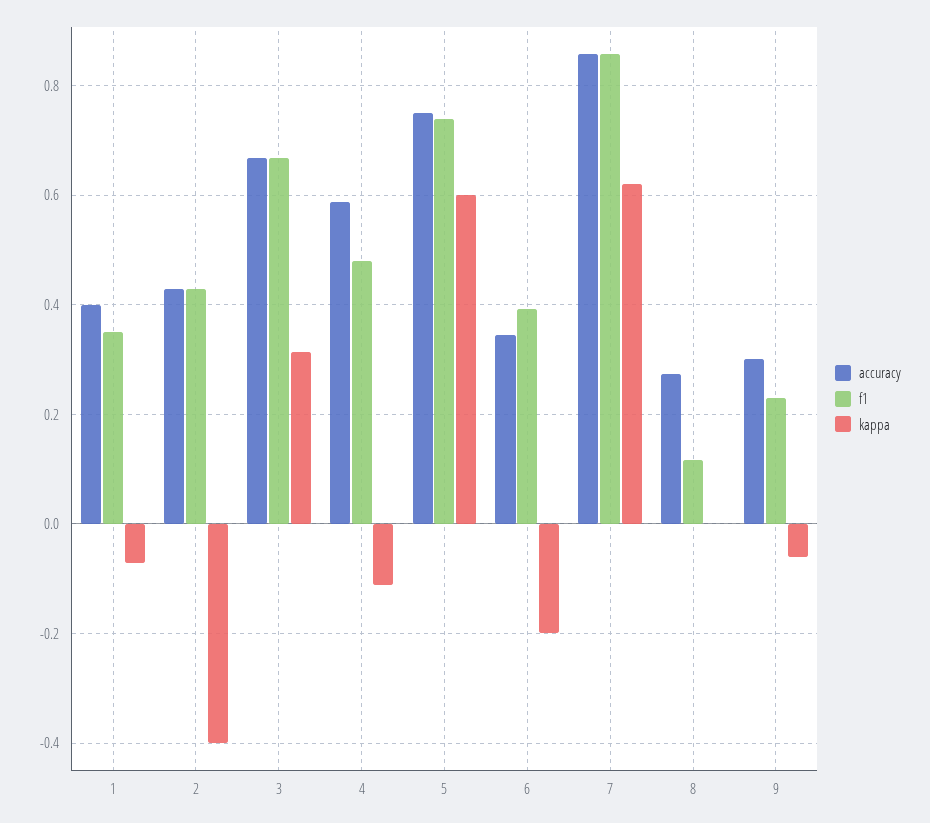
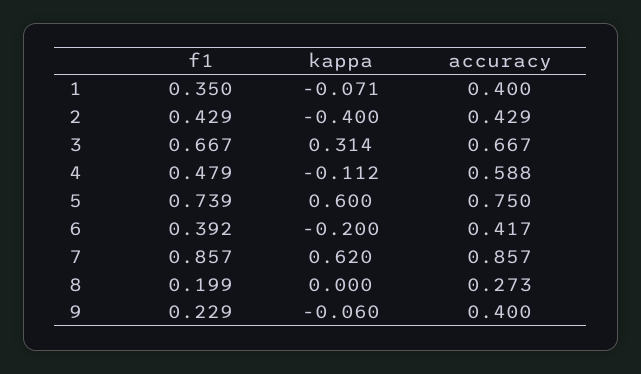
  {
    "accuracy": {
      "1": 0.4,
      "2": 0.429,
      "3": 0.667,
      "4": 0.588,
      "5": 0.75,
-     "6": 0.34,
+     "6": 0.417,
      "7": 0.857,
      "8": 0.273,
-     "9": 0.3
+     "9": 0.4
    },
    "f1": {
      "1": 0.35,
      "2": 0.429,
      "3": 0.667,
      "4": 0.479,
      "5": 0.739,
      "6": 0.392,
      "7": 0.857,
-     "8": 0.12,
+     "8": 0.199,
      "9": 0.229
    },
    "kappa": {
      "1": -0.071,
      "2": -0.4,
      "3": 0.314,
      "4": -0.112,
      "5": 0.6,
      "6": -0.2,
      "7": 0.62,
      "8": 0,
      "9": -0.06
    }
  }

